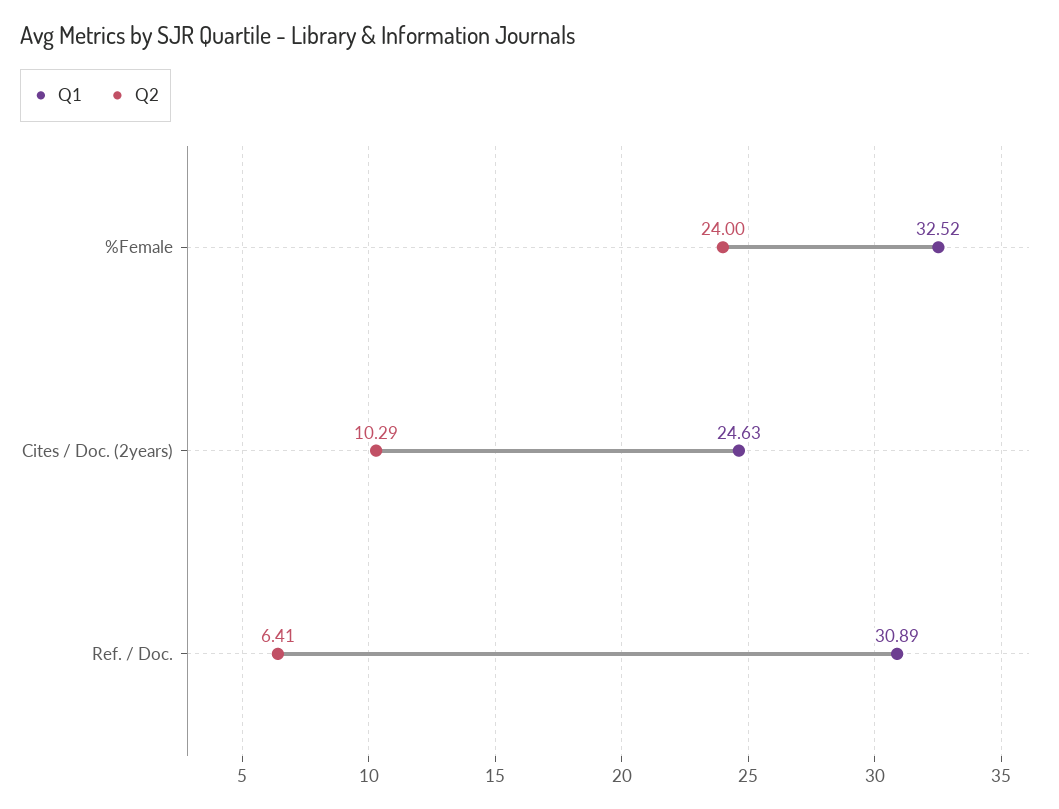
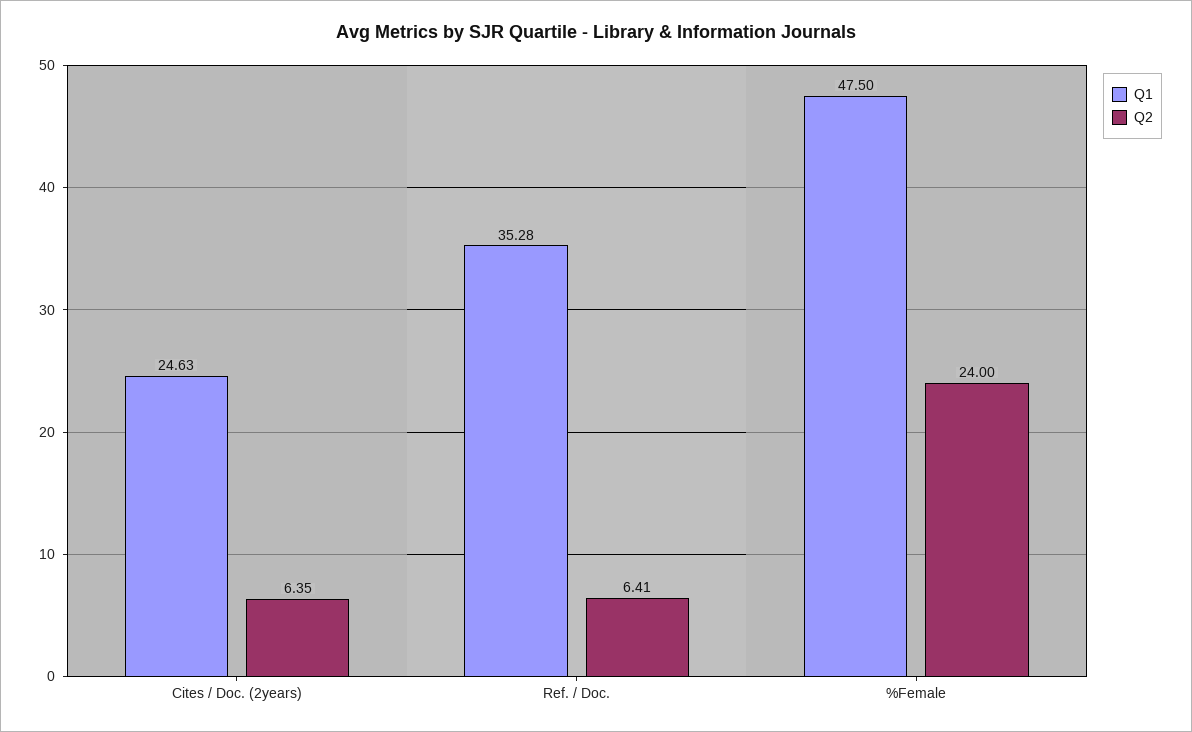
  {
    "Q1": {
-     "%Female": 32.52,
+     "%Female": 47.5,
      "Cites / Doc. (2years)": 24.63,
-     "Ref. / Doc.": 30.89
+     "Ref. / Doc.": 35.28
    },
    "Q2": {
      "%Female": 24,
-     "Cites / Doc. (2years)": 10.29,
+     "Cites / Doc. (2years)": 6.35,
      "Ref. / Doc.": 6.41
    }
  }

